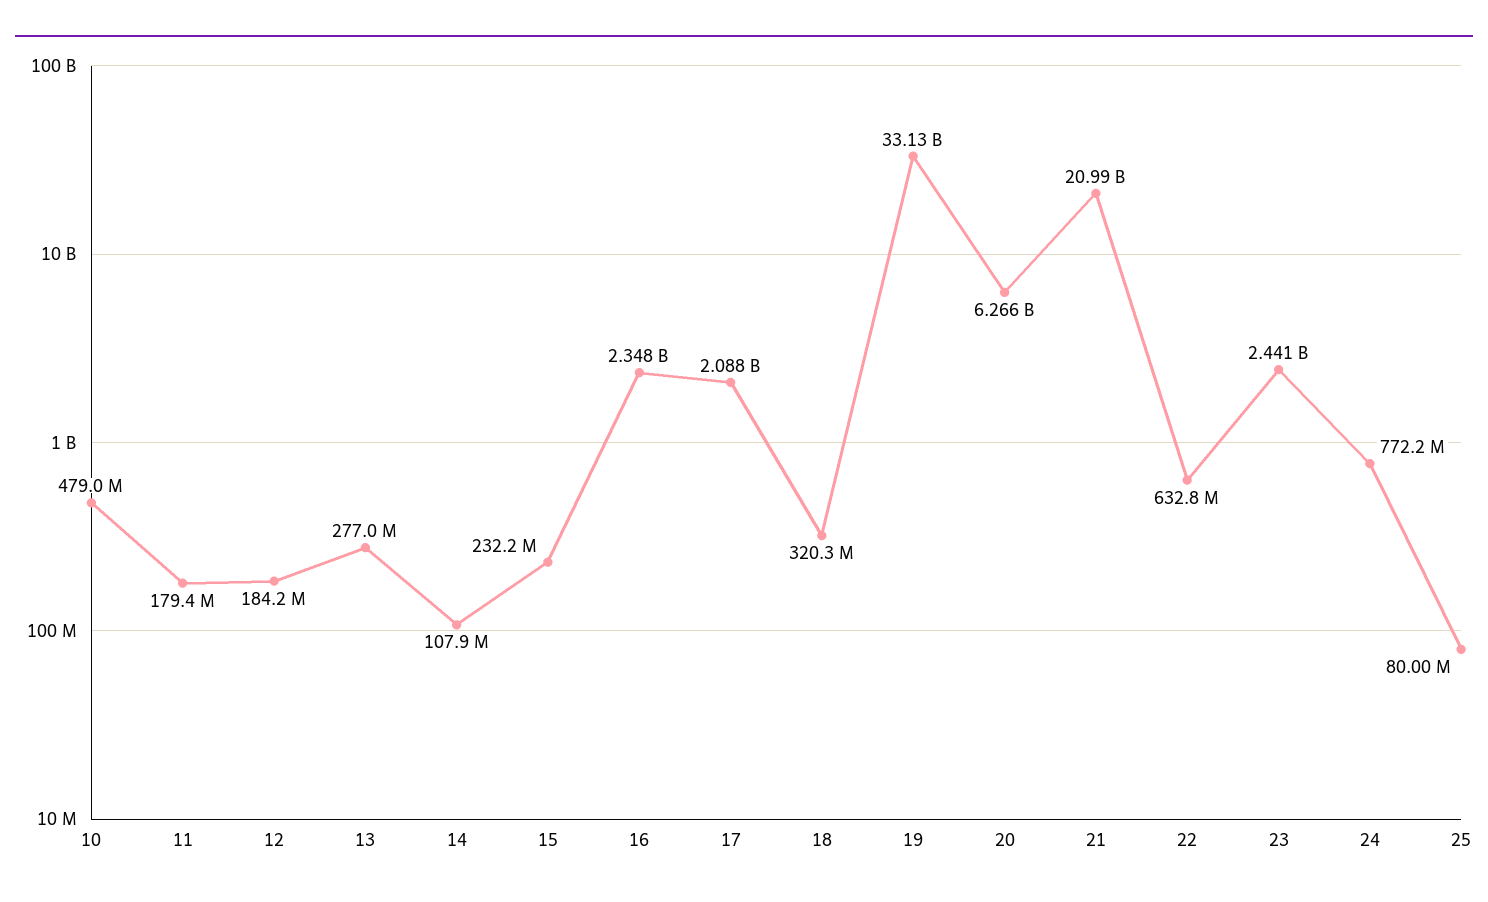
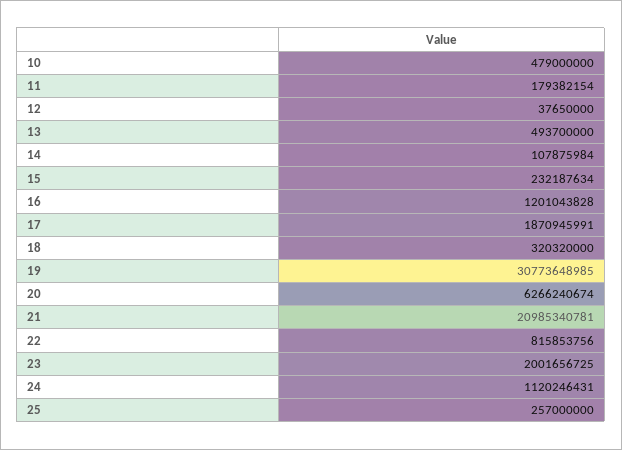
  {
    "10": 479000000,
    "11": 179382154,
-   "12": 184200000,
+   "12": 37650000,
-   "13": 277000000,
+   "13": 493700000,
    "14": 107875984,
    "15": 232187634,
-   "16": 2348000000,
+   "16": 1201043828,
-   "17": 2088000000,
+   "17": 1870945991,
    "18": 320320000,
-   "19": 33130000000,
+   "19": 30773648985,
    "20": 6266240674,
    "21": 20985340781,
-   "22": 632800000,
+   "22": 815853756,
-   "23": 2441000000,
+   "23": 2001656725,
-   "24": 772200000,
+   "24": 1120246431,
-   "25": 80000000
+   "25": 257000000
  }

